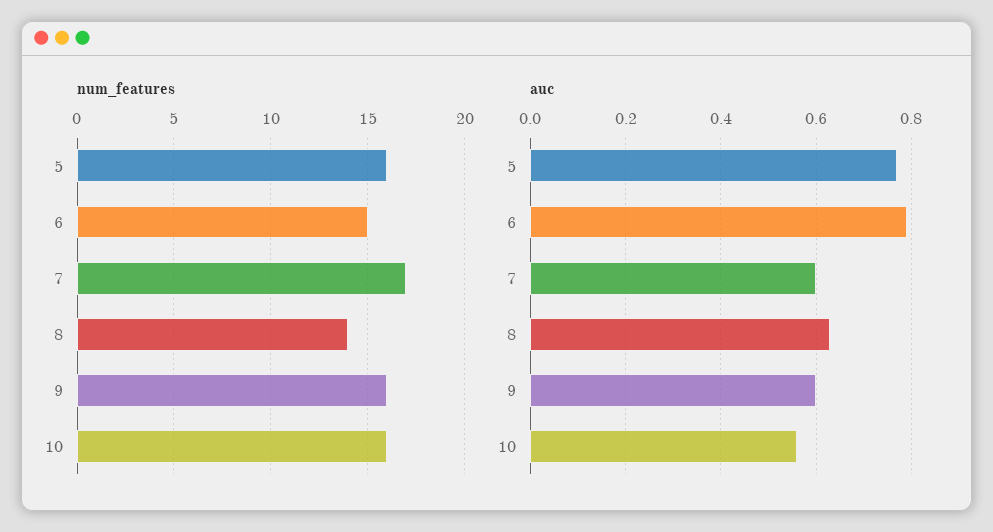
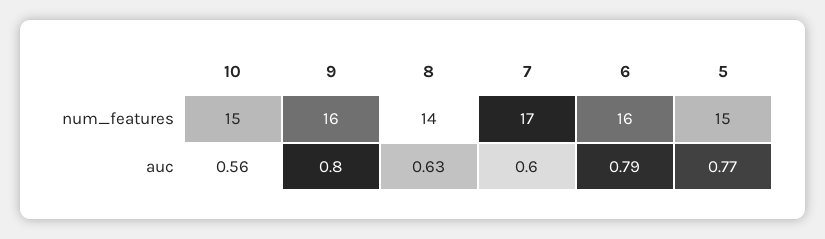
  {
    "num_features": {
-     "5": 16,
+     "5": 15,
-     "6": 15,
+     "6": 16,
      "7": 17,
      "8": 14,
      "9": 16,
-     "10": 16
+     "10": 15
    },
    "auc": {
      "5": 0.77,
      "6": 0.79,
      "7": 0.6,
      "8": 0.63,
-     "9": 0.6,
+     "9": 0.8,
      "10": 0.56
    }
  }

